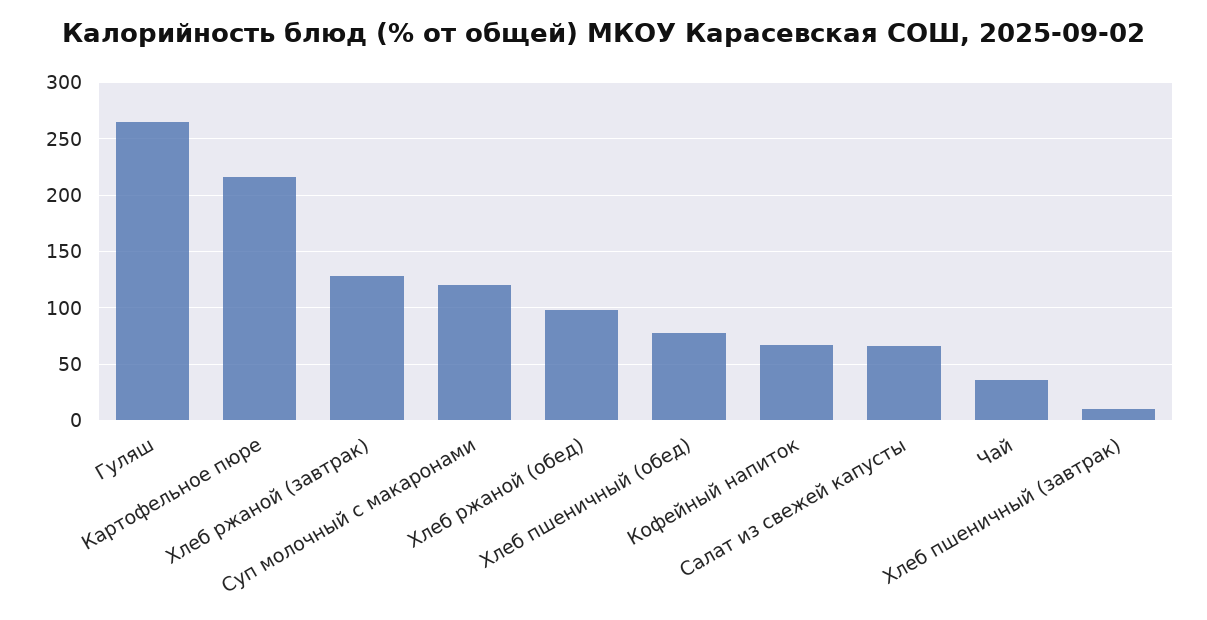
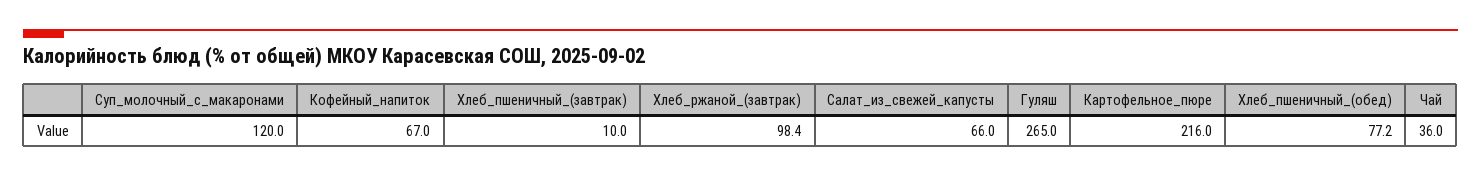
  {
    "Гуляш": 265,
    "Картофельное пюре": 216,
-   "Хлеб ржаной (завтрак)": 130,
+   "Хлеб ржаной (завтрак)": 98.4,
    "Суп молочный с макаронами": 120,
-   "Хлеб ржаной (обед)": 100,
    "Хлеб пшеничный (обед)": 77.2,
    "Кофейный напиток": 67,
    "Салат из свежей капусты": 66,
    "Чай": 36,
    "Хлеб пшеничный (завтрак)": 10
  }

